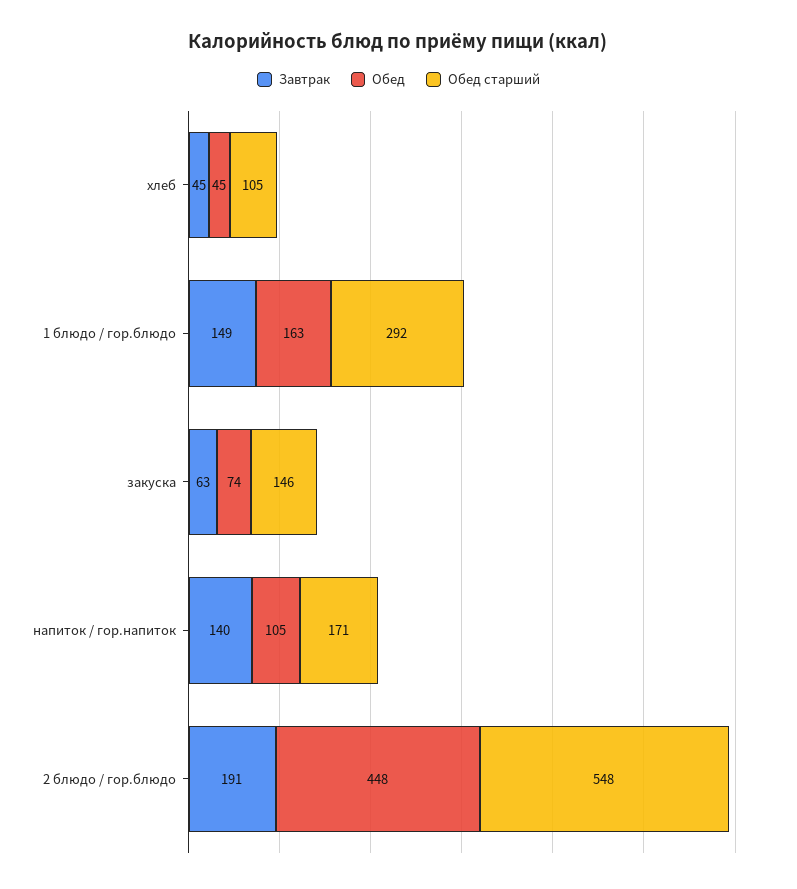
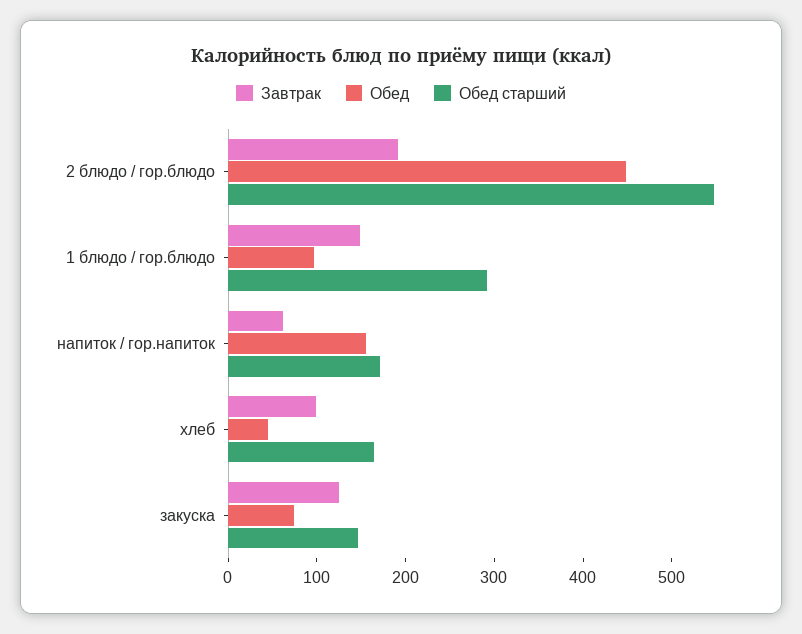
  {
    "Завтрак": {
-     "хлеб": 45,
+     "хлеб": 100,
      "1 блюдо / гор.блюдо": 149,
-     "закуска": 63,
+     "закуска": 120,
-     "напиток / гор.напиток": 140,
+     "напиток / гор.напиток": 60,
      "2 блюдо / гор.блюдо": 191
    },
    "Обед": {
      "хлеб": 45,
-     "1 блюдо / гор.блюдо": 163,
+     "1 блюдо / гор.блюдо": 100,
      "закуска": 74,
-     "напиток / гор.напиток": 105,
+     "напиток / гор.напиток": 160,
      "2 блюдо / гор.блюдо": 448
    },
    "Обед старший": {
-     "хлеб": 105,
+     "хлеб": 160,
      "1 блюдо / гор.блюдо": 292,
      "закуска": 146,
      "напиток / гор.напиток": 171,
      "2 блюдо / гор.блюдо": 548
    }
  }

